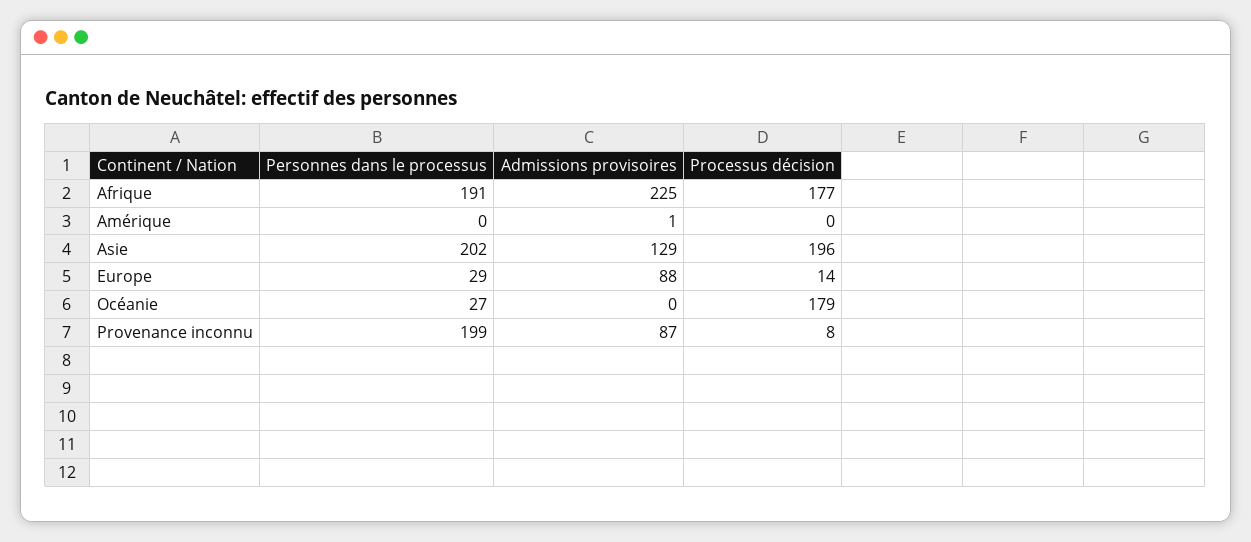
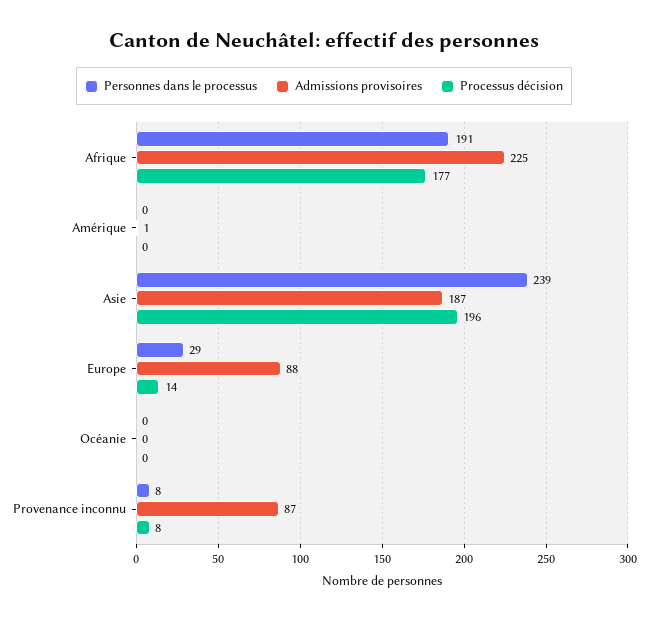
  {
    "Personnes dans le processus": {
      "Afrique": 191,
      "Amérique": 0,
-     "Asie": 202,
+     "Asie": 239,
      "Europe": 29,
-     "Océanie": 27,
+     "Océanie": 0,
-     "Provenance inconnu": 199
+     "Provenance inconnu": 8
    },
    "Admissions provisoires": {
      "Afrique": 225,
      "Amérique": 1,
-     "Asie": 129,
+     "Asie": 187,
      "Europe": 88,
      "Océanie": 0,
      "Provenance inconnu": 87
    },
    "Processus décision": {
      "Afrique": 177,
      "Amérique": 0,
      "Asie": 196,
      "Europe": 14,
-     "Océanie": 179,
+     "Océanie": 0,
      "Provenance inconnu": 8
    }
  }

